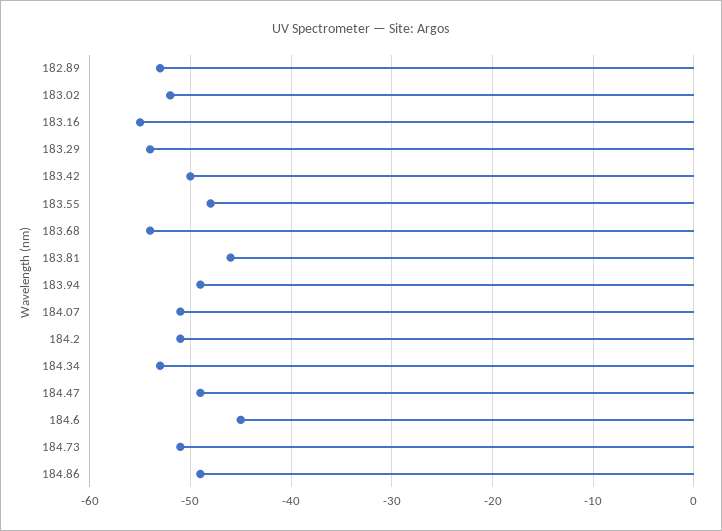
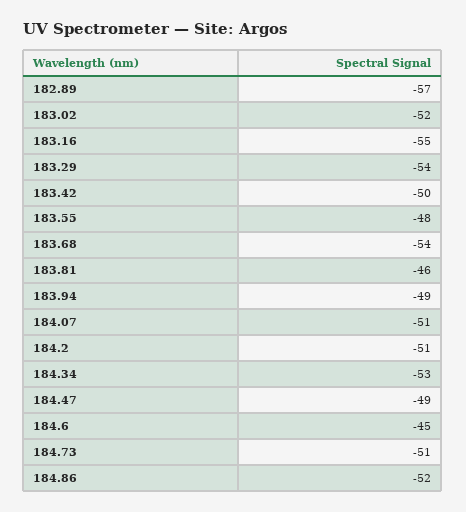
  {
-   "182.89": -53,
+   "182.89": -57,
    "183.02": -52,
    "183.16": -55,
    "183.29": -54,
    "183.42": -50,
    "183.55": -48,
    "183.68": -54,
    "183.81": -46,
    "183.94": -49,
    "184.07": -51,
    "184.2": -51,
    "184.34": -53,
    "184.47": -49,
    "184.6": -45,
    "184.73": -51,
-   "184.86": -49
+   "184.86": -52
  }

